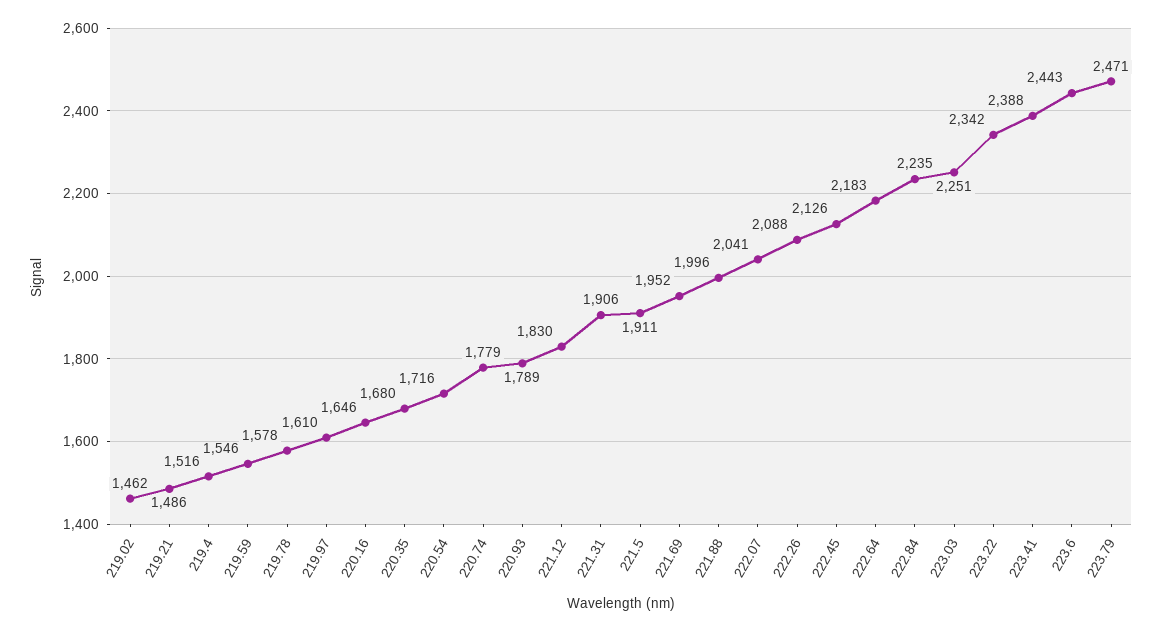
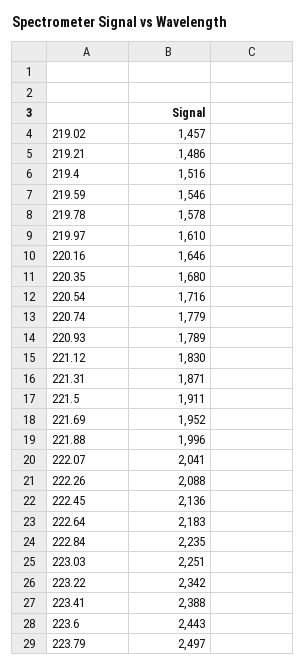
  {
-   "219.02": 1462,
+   "219.02": 1457,
    "219.21": 1486,
    "219.4": 1516,
    "219.59": 1546,
    "219.78": 1578,
    "219.97": 1610,
    "220.16": 1646,
    "220.35": 1680,
    "220.54": 1716,
    "220.74": 1779,
    "220.93": 1789,
    "221.12": 1830,
-   "221.31": 1906,
+   "221.31": 1871,
    "221.5": 1911,
    "221.69": 1952,
    "221.88": 1996,
    "222.07": 2041,
    "222.26": 2088,
-   "222.45": 2126,
+   "222.45": 2136,
    "222.64": 2183,
    "222.84": 2235,
    "223.03": 2251,
    "223.22": 2342,
    "223.41": 2388,
    "223.6": 2443,
-   "223.79": 2471
+   "223.79": 2497
  }

